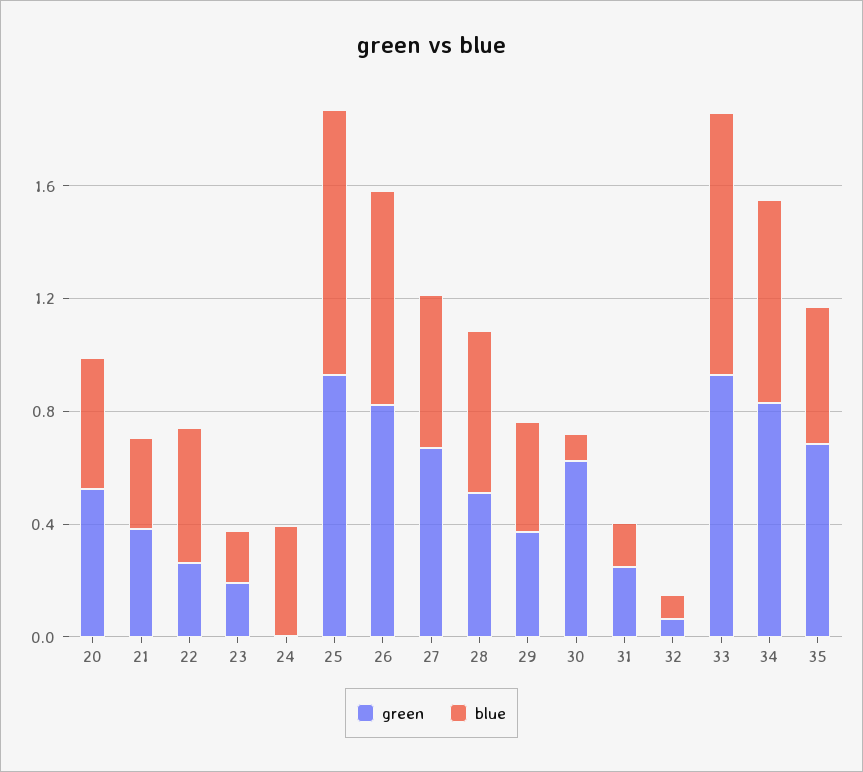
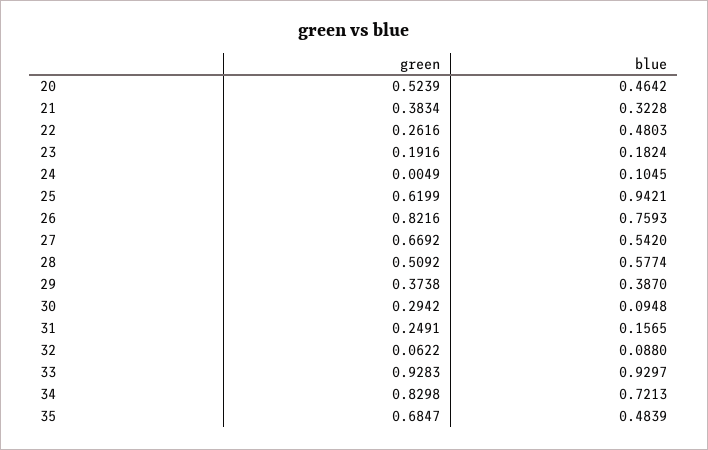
  {
    "green": {
      "20": 0.5239,
      "21": 0.3834,
      "22": 0.2616,
      "23": 0.1916,
      "24": 0.0049,
-     "25": 0.9,
+     "25": 0.6199,
      "26": 0.8216,
      "27": 0.6692,
      "28": 0.5092,
      "29": 0.3738,
-     "30": 0.6,
+     "30": 0.2942,
      "31": 0.2491,
      "32": 0.0622,
      "33": 0.9283,
      "34": 0.8298,
      "35": 0.6847
    },
    "blue": {
      "20": 0.4642,
      "21": 0.3228,
      "22": 0.4803,
      "23": 0.1824,
-     "24": 0.4,
+     "24": 0.1045,
      "25": 0.9421,
      "26": 0.7593,
      "27": 0.542,
      "28": 0.5774,
      "29": 0.387,
      "30": 0.0948,
      "31": 0.1565,
      "32": 0.088,
      "33": 0.9297,
      "34": 0.7213,
      "35": 0.4839
    }
  }

